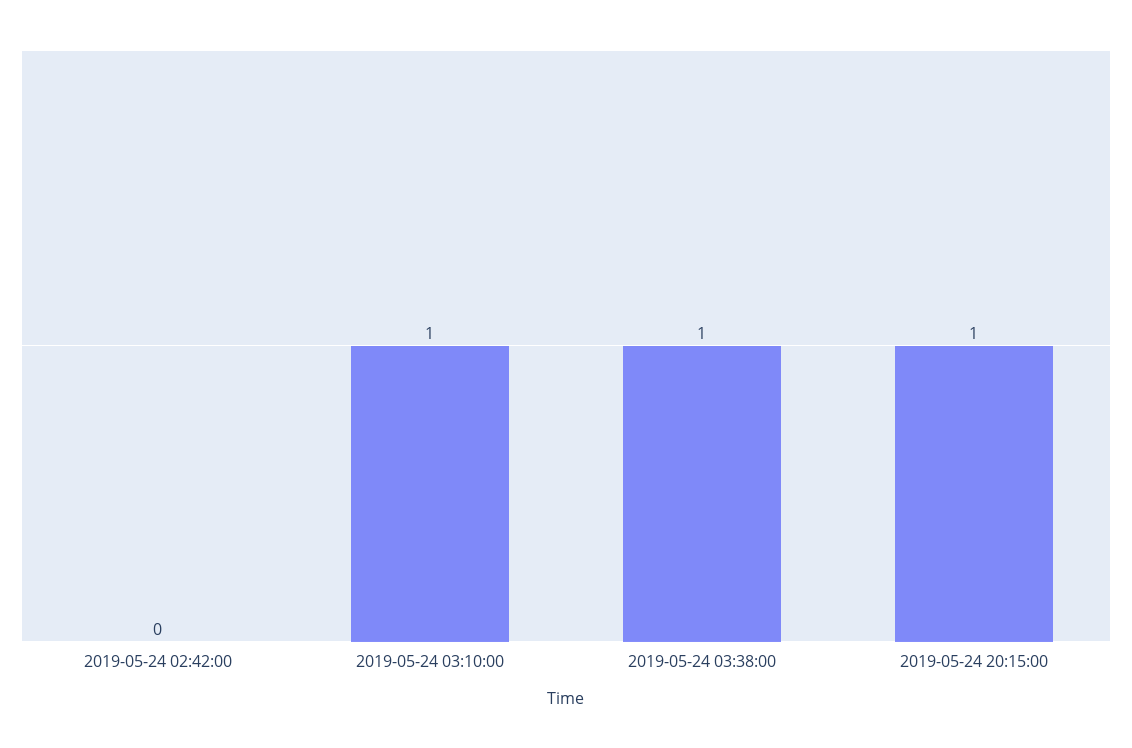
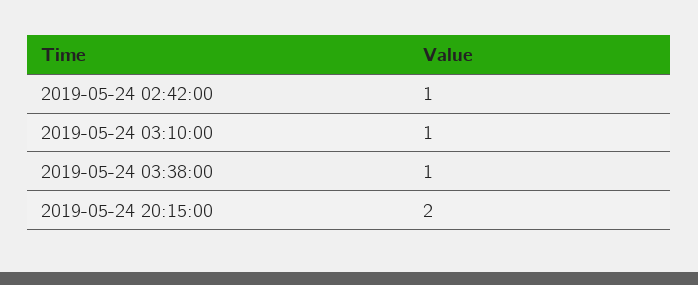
  {
-   "2019-05-24 02:42:00": 0,
+   "2019-05-24 02:42:00": 1,
    "2019-05-24 03:10:00": 1,
    "2019-05-24 03:38:00": 1,
-   "2019-05-24 20:15:00": 1
+   "2019-05-24 20:15:00": 2
  }

